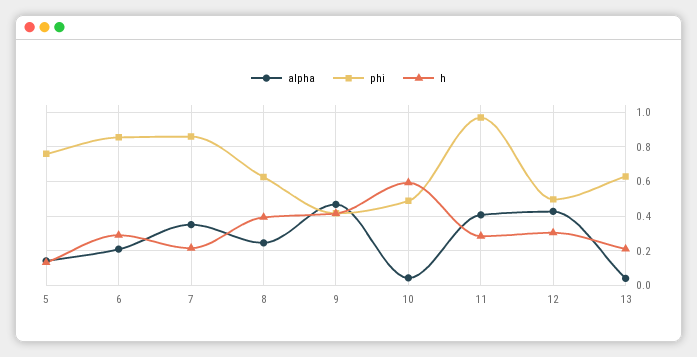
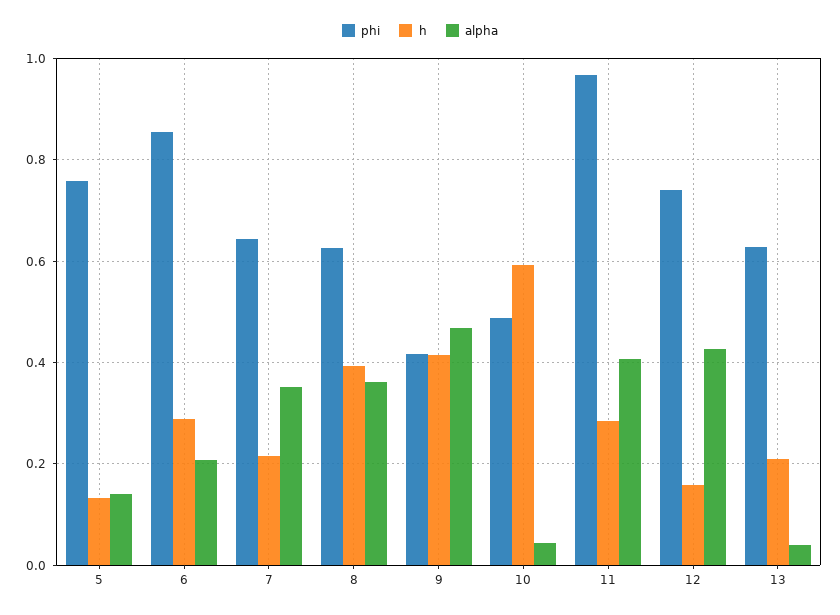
  {
    "alpha": {
      "5": 0.14,
      "6": 0.2,
      "7": 0.36,
-     "8": 0.25,
+     "8": 0.36,
      "9": 0.46,
      "10": 0.04,
      "11": 0.4,
      "12": 0.42,
      "13": 0.04
    },
    "phi": {
      "5": 0.76,
      "6": 0.86,
-     "7": 0.85,
+     "7": 0.64,
      "8": 0.62,
      "9": 0.42,
      "10": 0.48,
      "11": 0.96,
-     "12": 0.5,
+     "12": 0.74,
      "13": 0.62
    },
    "h": {
      "5": 0.14,
      "6": 0.28,
      "7": 0.22,
      "8": 0.4,
      "9": 0.42,
      "10": 0.6,
      "11": 0.28,
-     "12": 0.3,
+     "12": 0.16,
      "13": 0.2
    }
  }

